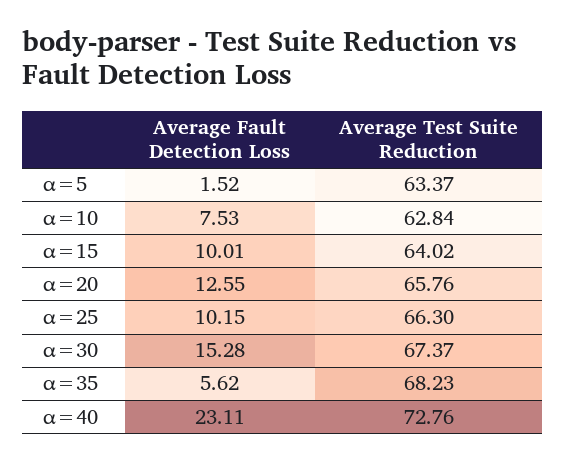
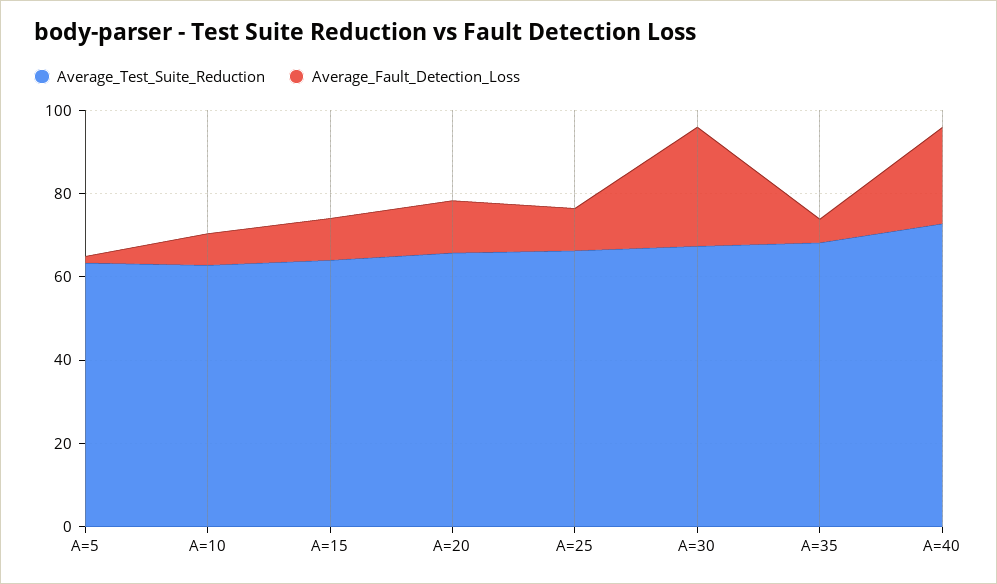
  {
    "Average Fault Detection Loss": {
      "α=5": 1.52,
      "α=10": 7.53,
      "α=15": 10.01,
      "α=20": 12.55,
      "α=25": 10.15,
-     "α=30": 15.28,
+     "α=30": 30,
      "α=35": 5.62,
      "α=40": 23.11
    },
    "Average Test Suite Reduction": {
      "α=5": 63.37,
      "α=10": 62.84,
      "α=15": 64.02,
      "α=20": 65.76,
      "α=25": 66.3,
      "α=30": 67.37,
      "α=35": 68.23,
      "α=40": 72.76
    }
  }

